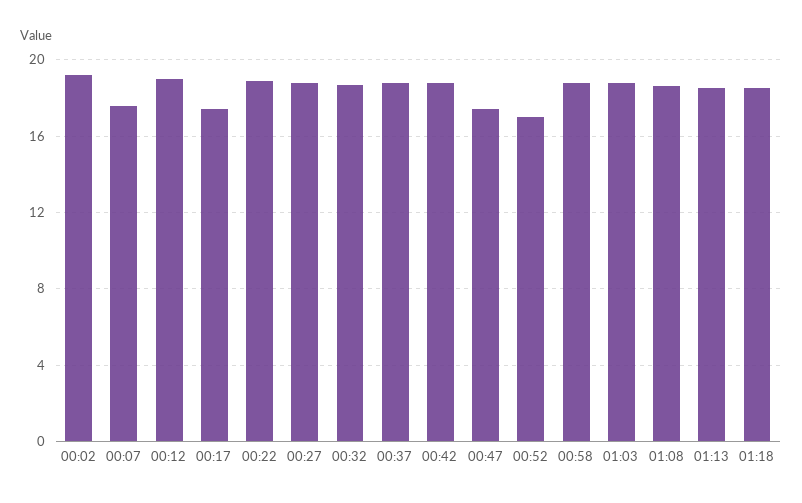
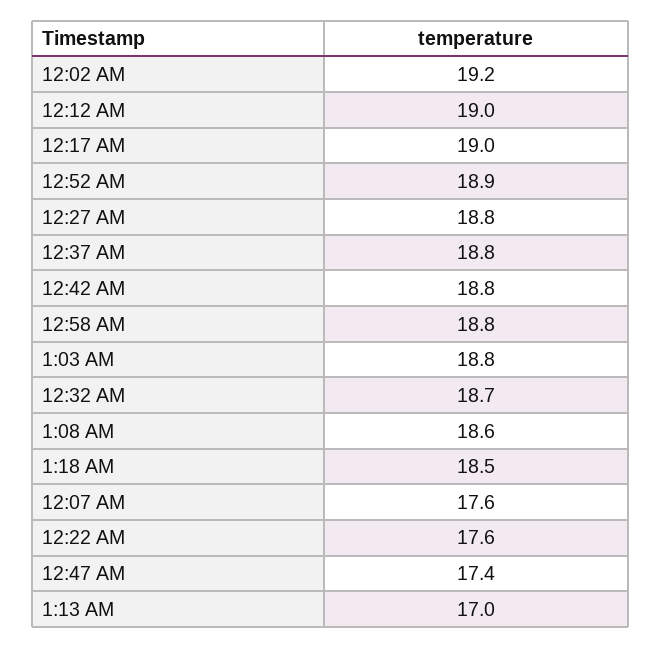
  {
    "00:02": 19.2,
    "00:07": 17.6,
    "00:12": 19,
-   "00:17": 17.5,
+   "00:17": 19,
-   "00:22": 19,
+   "00:22": 17.6,
    "00:27": 18.8,
    "00:32": 18.7,
    "00:37": 18.8,
    "00:42": 18.8,
    "00:47": 17.4,
-   "00:52": 17,
+   "00:52": 18.9,
    "00:58": 18.8,
    "01:03": 18.8,
    "01:08": 18.6,
-   "01:13": 18.5,
+   "01:13": 17,
    "01:18": 18.5
  }

